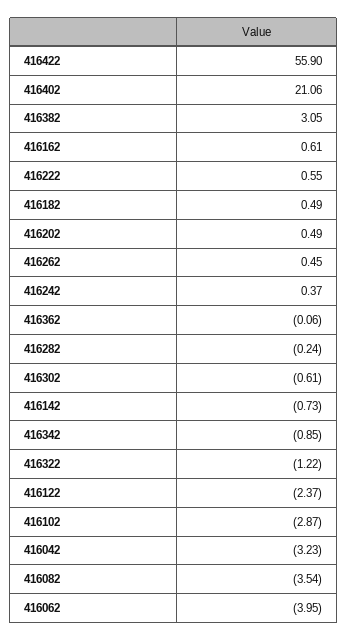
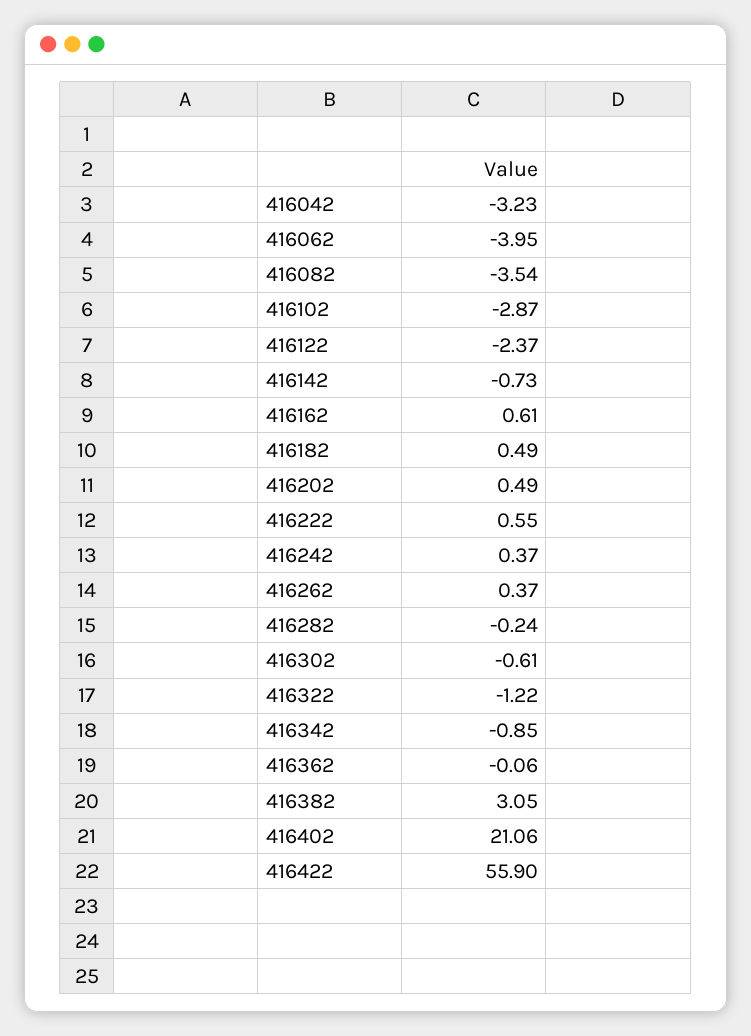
  {
    "416422": 55.9,
    "416402": 21.06,
    "416382": 3.05,
    "416162": 0.61,
    "416222": 0.55,
    "416182": 0.49,
    "416202": 0.49,
-   "416262": 0.45,
+   "416262": 0.37,
    "416242": 0.37,
    "416362": -0.06,
    "416282": -0.24,
    "416302": -0.61,
    "416142": -0.73,
    "416342": -0.85,
    "416322": -1.22,
    "416122": -2.37,
    "416102": -2.87,
    "416042": -3.23,
    "416082": -3.54,
    "416062": -3.95
  }

